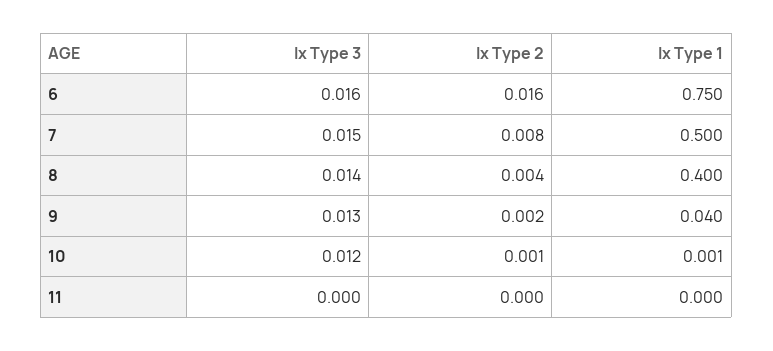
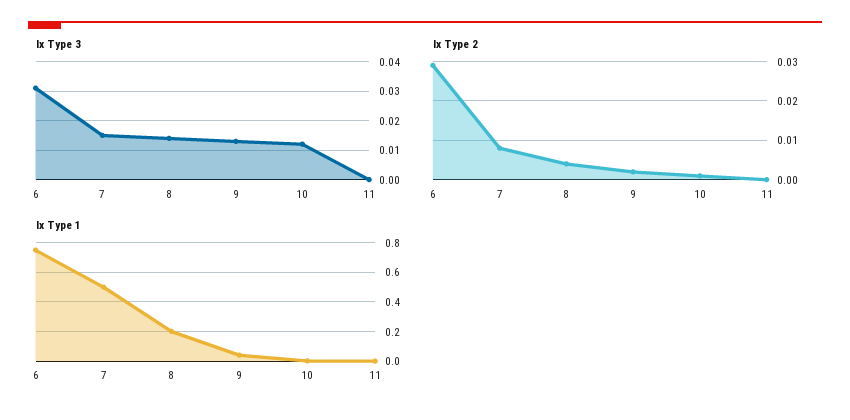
  {
    "lx Type 3": {
-     "6": 0.016,
+     "6": 0.03,
      "7": 0.015,
      "8": 0.014,
      "9": 0.013,
      "10": 0.012,
      "11": 0
    },
    "lx Type 2": {
-     "6": 0.016,
+     "6": 0.03,
      "7": 0.008,
      "8": 0.004,
      "9": 0.002,
      "10": 0.001,
      "11": 0
    },
    "lx Type 1": {
      "6": 0.75,
      "7": 0.5,
-     "8": 0.4,
+     "8": 0.2,
      "9": 0.04,
      "10": 0.001,
      "11": 0
    }
  }

